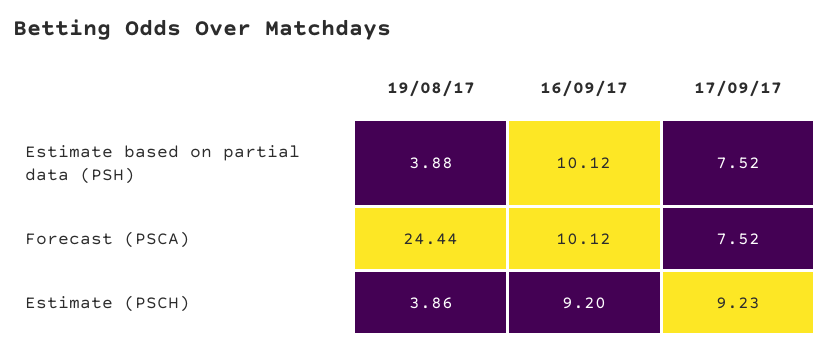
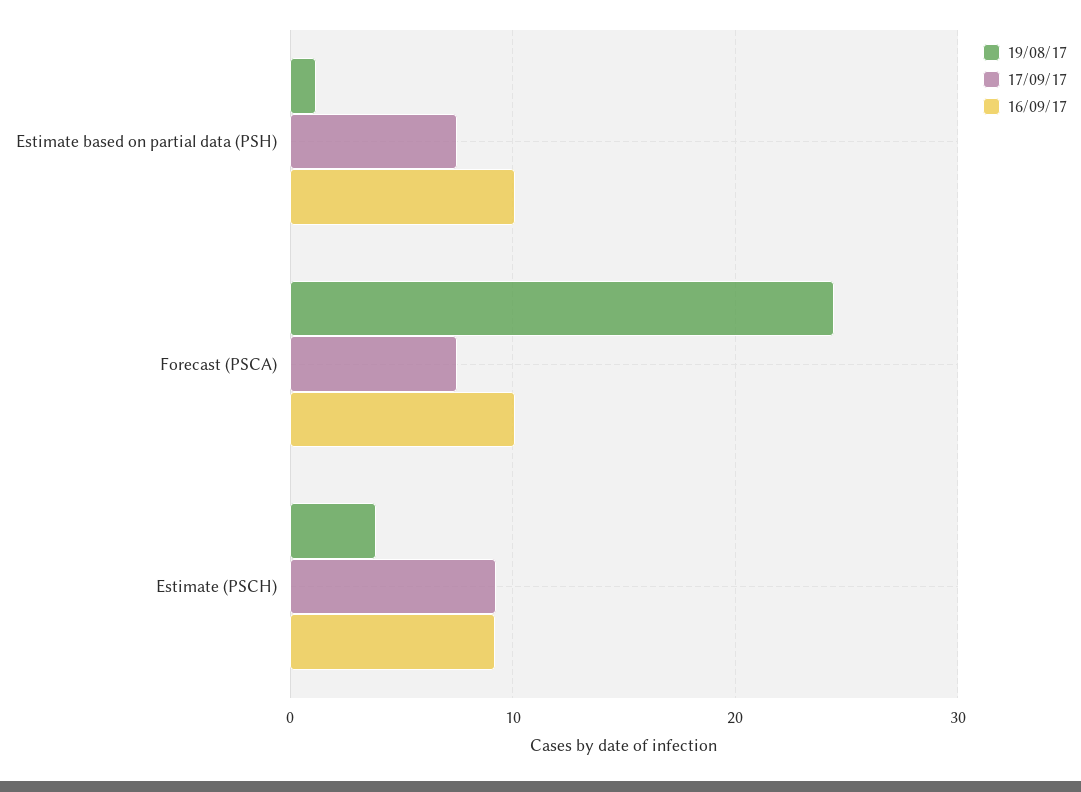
  {
    "19/08/17": {
-     "Estimate based on partial data (PSH)": 3.88,
+     "Estimate based on partial data (PSH)": 1,
      "Forecast (PSCA)": 24.44,
      "Estimate (PSCH)": 3.86
    },
    "16/09/17": {
      "Estimate based on partial data (PSH)": 10.12,
      "Forecast (PSCA)": 10.12,
      "Estimate (PSCH)": 9.2
    },
    "17/09/17": {
      "Estimate based on partial data (PSH)": 7.52,
      "Forecast (PSCA)": 7.52,
      "Estimate (PSCH)": 9.23
    }
  }

